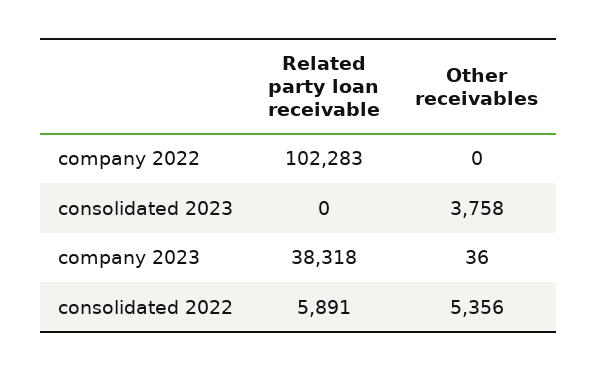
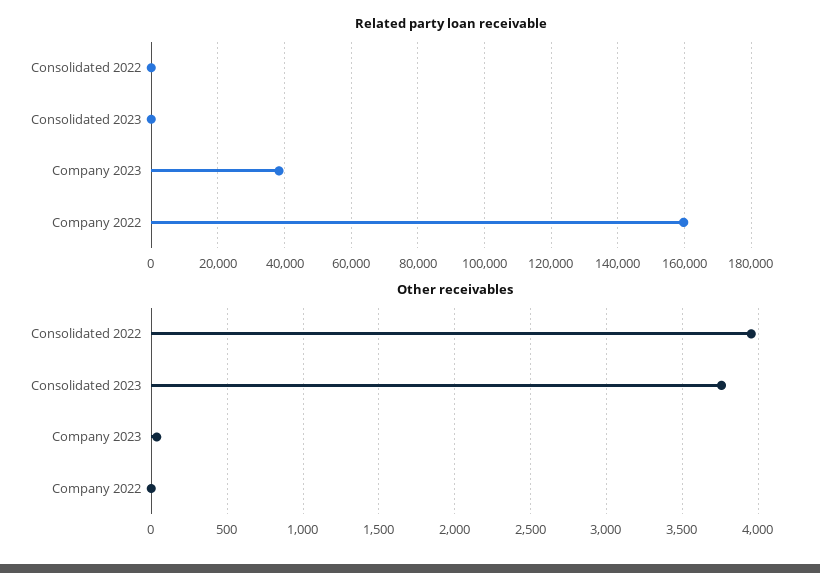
  {
    "Related party loan receivable": {
-     "company 2022": 102283,
+     "company 2022": 160000,
      "consolidated 2023": 0,
      "company 2023": 38318,
-     "consolidated 2022": 5891
+     "consolidated 2022": 0
    },
    "Other receivables": {
      "company 2022": 0,
      "consolidated 2023": 3758,
      "company 2023": 36,
-     "consolidated 2022": 5356
+     "consolidated 2022": 3950
    }
  }

